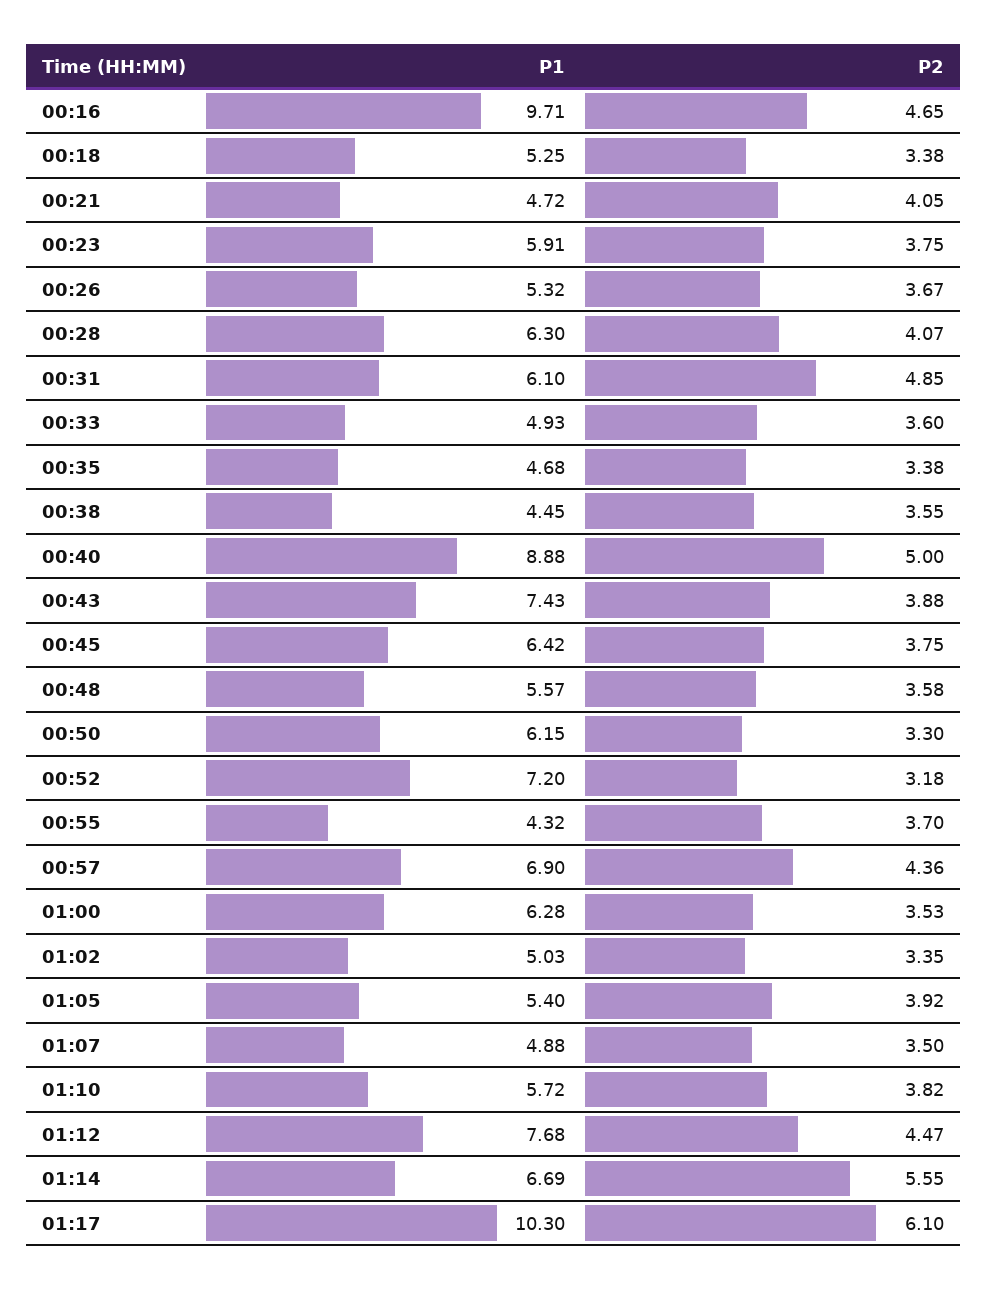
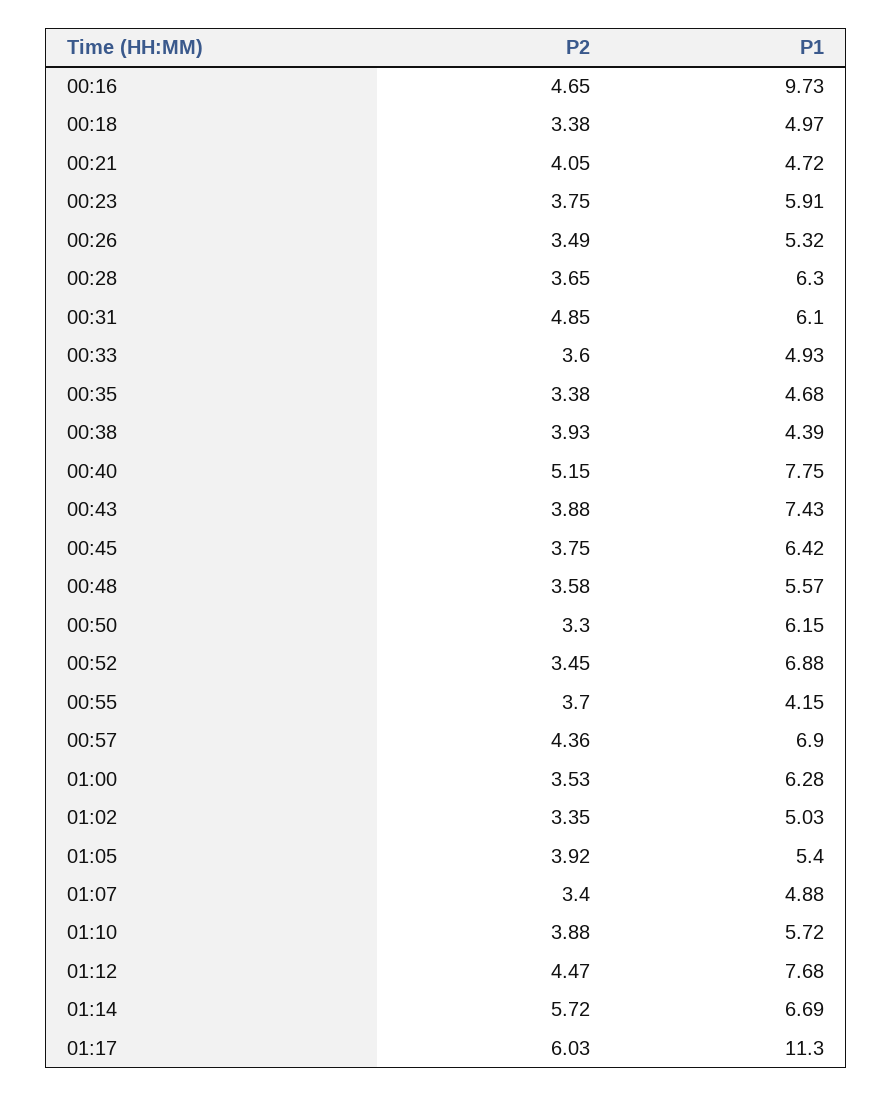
  {
    "P1": {
-     "00:16": 9.71,
+     "00:16": 9.73,
-     "00:18": 5.25,
+     "00:18": 4.97,
      "00:21": 4.72,
      "00:23": 5.91,
      "00:26": 5.32,
      "00:28": 6.3,
      "00:31": 6.1,
      "00:33": 4.93,
      "00:35": 4.68,
-     "00:38": 4.45,
+     "00:38": 4.39,
-     "00:40": 8.88,
+     "00:40": 7.75,
      "00:43": 7.43,
      "00:45": 6.42,
      "00:48": 5.57,
      "00:50": 6.15,
-     "00:52": 7.2,
+     "00:52": 6.88,
-     "00:55": 4.32,
+     "00:55": 4.15,
      "00:57": 6.9,
      "01:00": 6.28,
      "01:02": 5.03,
      "01:05": 5.4,
      "01:07": 4.88,
      "01:10": 5.72,
      "01:12": 7.68,
      "01:14": 6.69,
-     "01:17": 10.3
+     "01:17": 11.3
    },
    "P2": {
      "00:16": 4.65,
      "00:18": 3.38,
      "00:21": 4.05,
      "00:23": 3.75,
-     "00:26": 3.67,
+     "00:26": 3.49,
-     "00:28": 4.07,
+     "00:28": 3.65,
      "00:31": 4.85,
      "00:33": 3.6,
      "00:35": 3.38,
-     "00:38": 3.55,
+     "00:38": 3.93,
-     "00:40": 5,
+     "00:40": 5.15,
      "00:43": 3.88,
      "00:45": 3.75,
      "00:48": 3.58,
      "00:50": 3.3,
-     "00:52": 3.18,
+     "00:52": 3.45,
      "00:55": 3.7,
      "00:57": 4.36,
      "01:00": 3.53,
      "01:02": 3.35,
      "01:05": 3.92,
-     "01:07": 3.5,
+     "01:07": 3.4,
-     "01:10": 3.82,
+     "01:10": 3.88,
      "01:12": 4.47,
-     "01:14": 5.55,
+     "01:14": 5.72,
-     "01:17": 6.1
+     "01:17": 6.03
    }
  }

